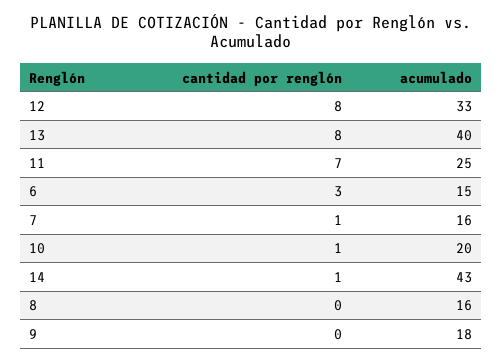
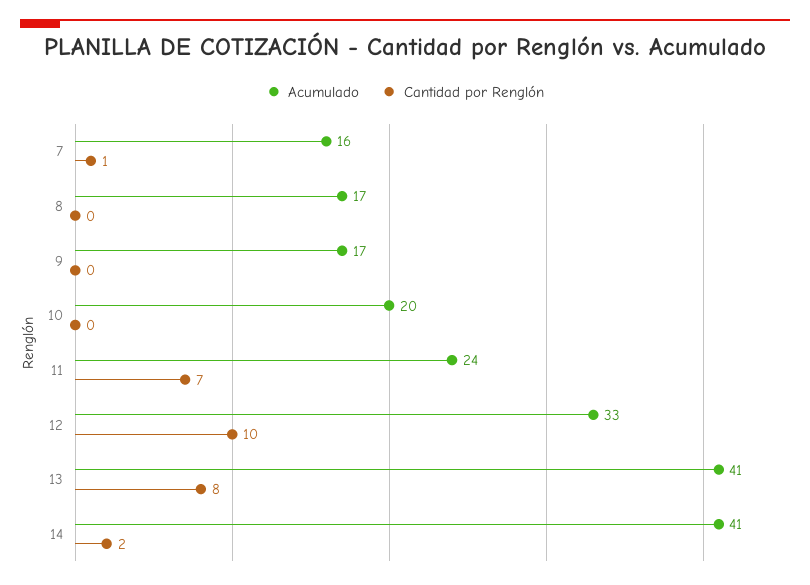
  {
    "cantidad por renglón": {
-     "12": 8,
+     "12": 10,
      "13": 8,
      "11": 7,
-     "6": 3,
      "7": 1,
-     "10": 1,
+     "10": 0,
-     "14": 1,
+     "14": 2,
      "8": 0,
      "9": 0
    },
    "acumulado": {
      "12": 33,
-     "13": 40,
+     "13": 41,
-     "11": 25,
+     "11": 24,
-     "6": 15,
      "7": 16,
      "10": 20,
-     "14": 43,
+     "14": 41,
-     "8": 16,
+     "8": 17,
-     "9": 18
+     "9": 17
    }
  }

